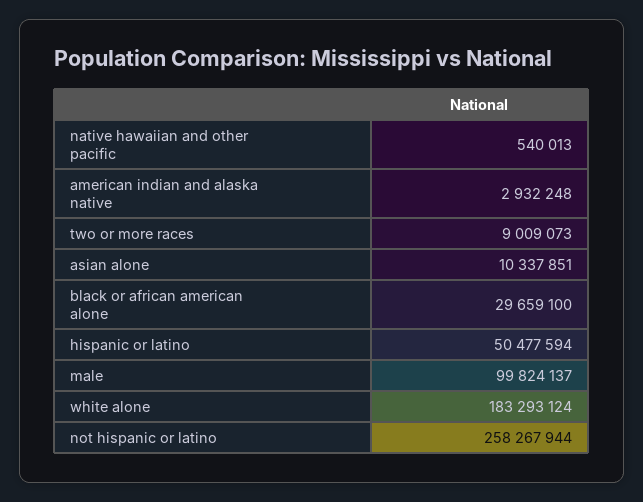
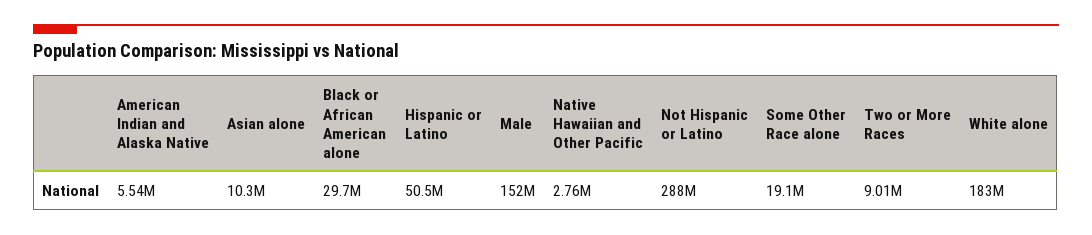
  {
-   "native hawaiian and other pacific": 540013,
+   "native hawaiian and other pacific": 2760000,
-   "american indian and alaska native": 2932248,
+   "american indian and alaska native": 5540000,
    "two or more races": 9009073,
    "asian alone": 10337851,
    "black or african american alone": 29659100,
    "hispanic or latino": 50477594,
-   "male": 99824137,
+   "male": 152000000,
    "white alone": 183293124,
-   "not hispanic or latino": 258267944
+   "not hispanic or latino": 288000000,
+   "Some Other Race alone": 19100000
  }

